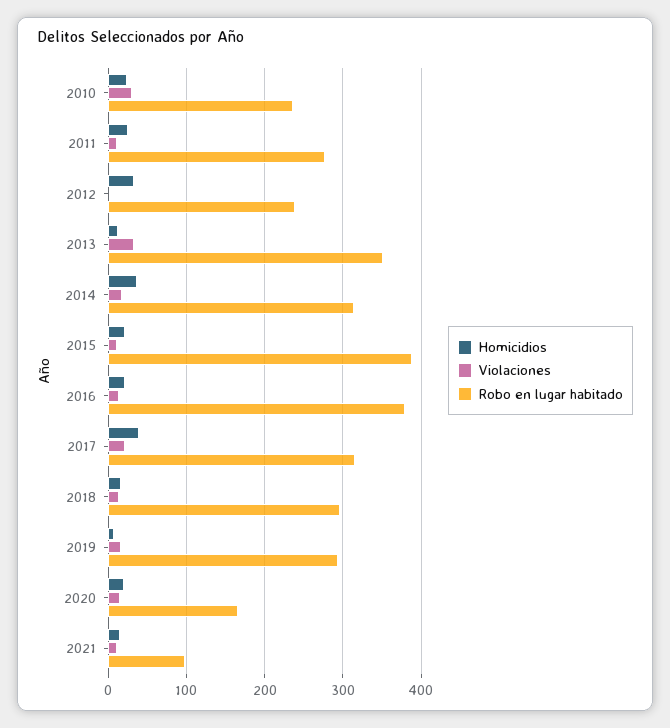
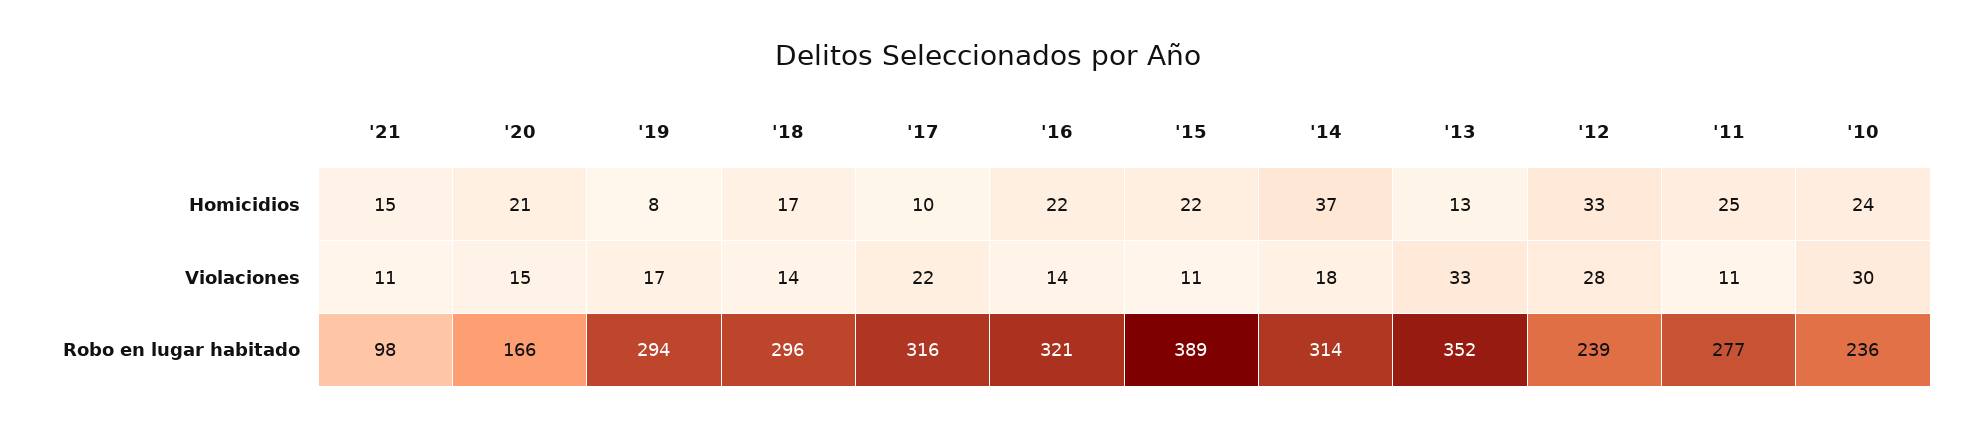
  {
    "Homicidios": {
      "2010": 24,
      "2011": 25,
      "2012": 33,
      "2013": 13,
      "2014": 37,
      "2015": 22,
      "2016": 22,
-     "2017": 40,
+     "2017": 10,
      "2018": 17,
      "2019": 8,
      "2020": 21,
      "2021": 15
    },
    "Violaciones": {
      "2010": 30,
      "2011": 11,
-     "2012": 0,
+     "2012": 28,
      "2013": 33,
      "2014": 18,
      "2015": 11,
      "2016": 14,
      "2017": 22,
      "2018": 14,
      "2019": 17,
      "2020": 15,
      "2021": 11
    },
    "Robo en lugar habitado": {
      "2010": 236,
      "2011": 277,
      "2012": 239,
      "2013": 352,
      "2014": 314,
      "2015": 389,
-     "2016": 380,
+     "2016": 321,
      "2017": 316,
      "2018": 296,
      "2019": 294,
      "2020": 166,
      "2021": 98
    }
  }

